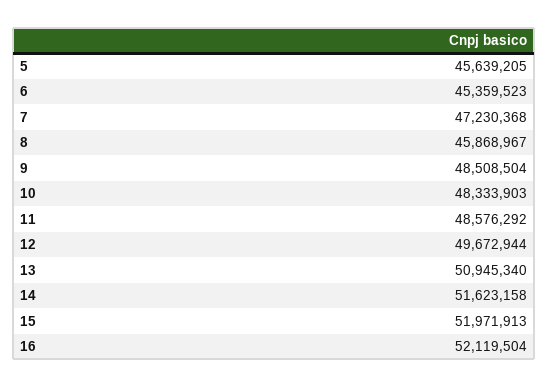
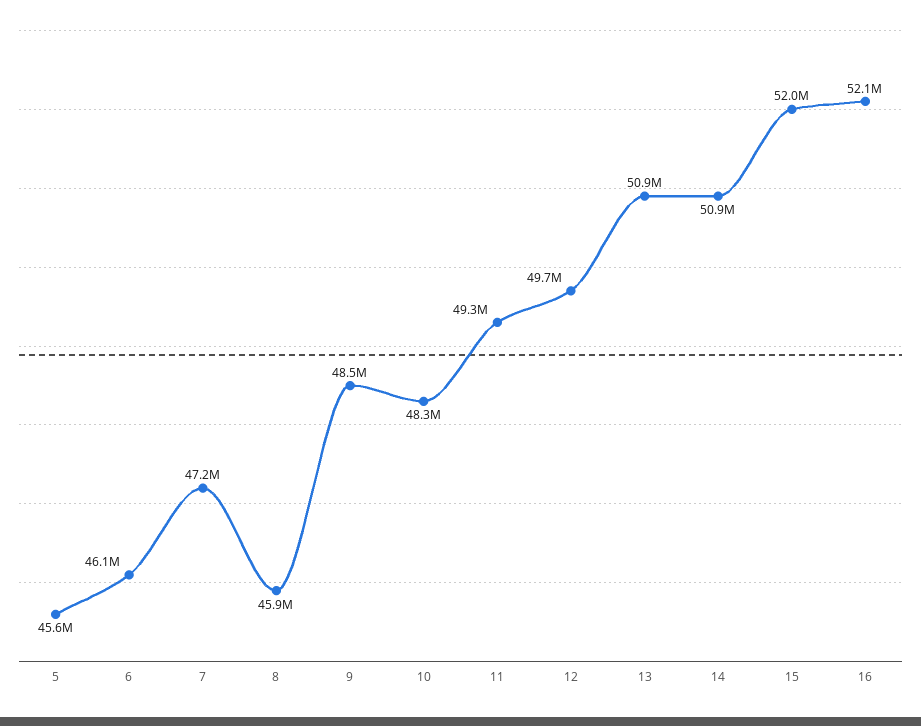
  {
    "5": 45639205,
-   "6": 45359523,
+   "6": 46100000,
    "7": 47230368,
    "8": 45868967,
    "9": 48508504,
    "10": 48333903,
-   "11": 48576292,
+   "11": 49300000,
    "12": 49672944,
    "13": 50945340,
-   "14": 51623158,
+   "14": 50900000,
    "15": 51971913,
    "16": 52119504
  }

